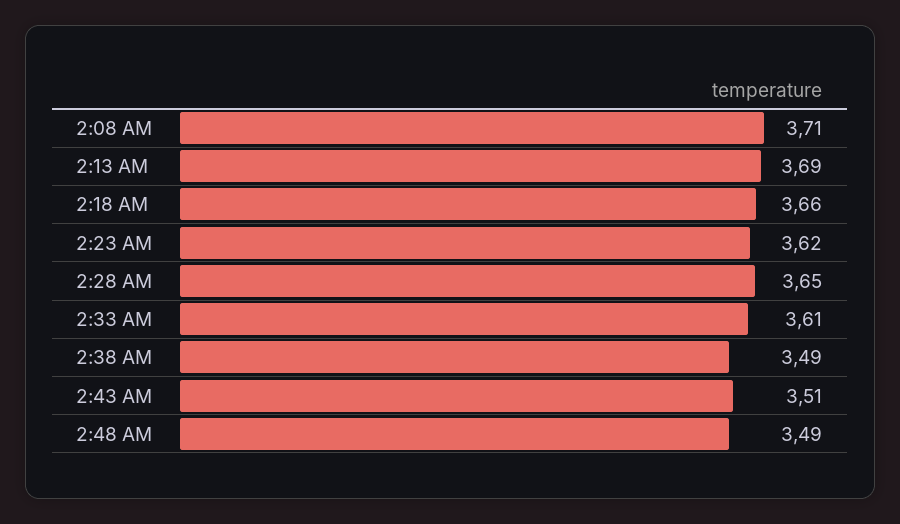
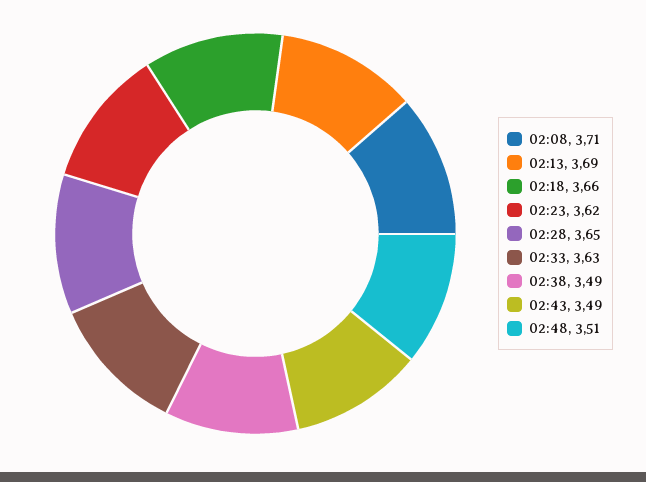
  {
    "2:08 AM": 3.71,
    "2:13 AM": 3.69,
    "2:18 AM": 3.66,
    "2:23 AM": 3.62,
    "2:28 AM": 3.65,
-   "2:33 AM": 3.61,
+   "2:33 AM": 3.63,
    "2:38 AM": 3.49,
-   "2:43 AM": 3.51,
+   "2:43 AM": 3.49,
-   "2:48 AM": 3.49
+   "2:48 AM": 3.51
  }

